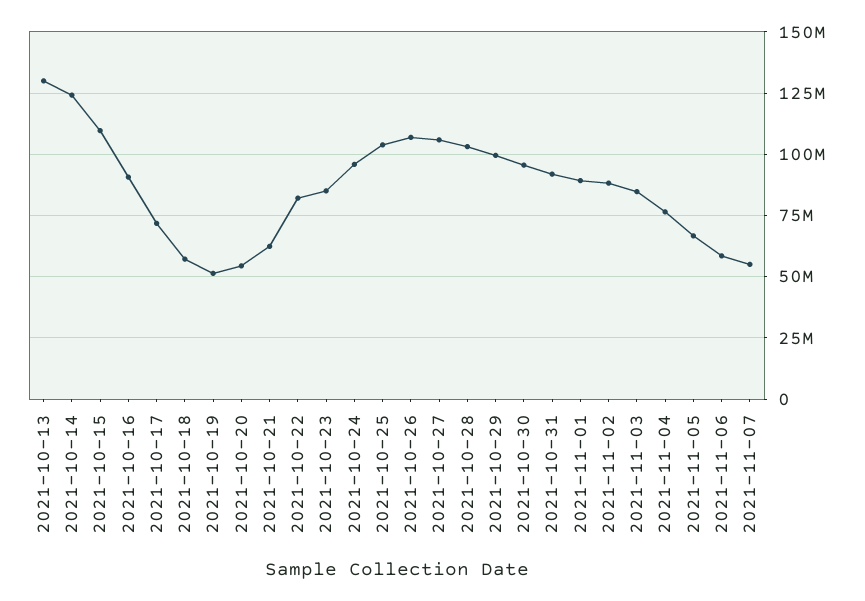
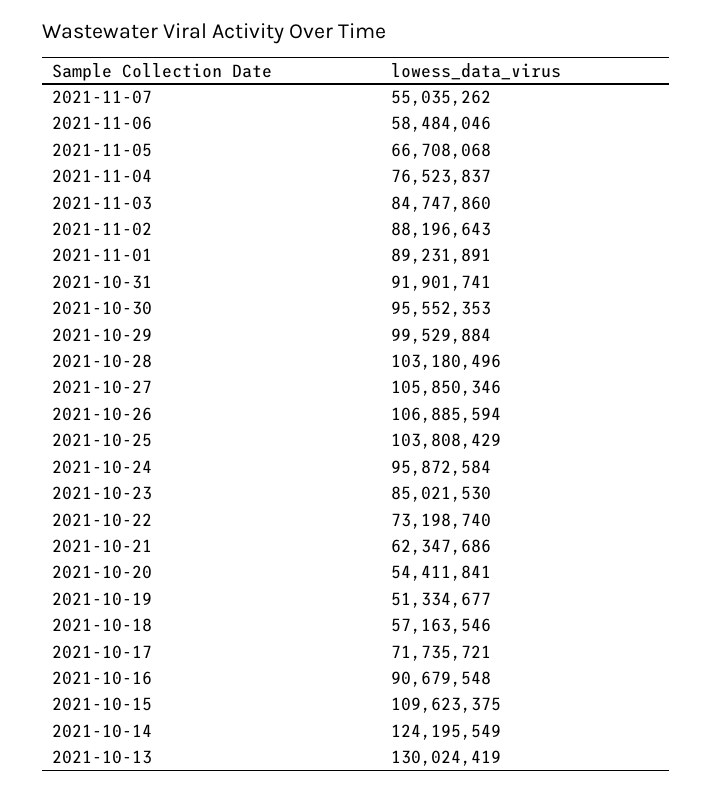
  {
    "2021-10-13": 130024419,
    "2021-10-14": 124195549,
    "2021-10-15": 109623375,
    "2021-10-16": 90679548,
    "2021-10-17": 71735721,
    "2021-10-18": 57163546,
    "2021-10-19": 51334677,
    "2021-10-20": 54411841,
    "2021-10-21": 62347686,
-   "2021-10-22": 82500000,
+   "2021-10-22": 73198740,
    "2021-10-23": 85021530,
    "2021-10-24": 95872584,
    "2021-10-25": 103808429,
    "2021-10-26": 106885594,
    "2021-10-27": 105850346,
    "2021-10-28": 103180496,
    "2021-10-29": 99529884,
    "2021-10-30": 95552353,
    "2021-10-31": 91901741,
    "2021-11-01": 89231891,
    "2021-11-02": 88196643,
    "2021-11-03": 84747860,
    "2021-11-04": 76523837,
    "2021-11-05": 66708068,
    "2021-11-06": 58484046,
    "2021-11-07": 55035262
  }

